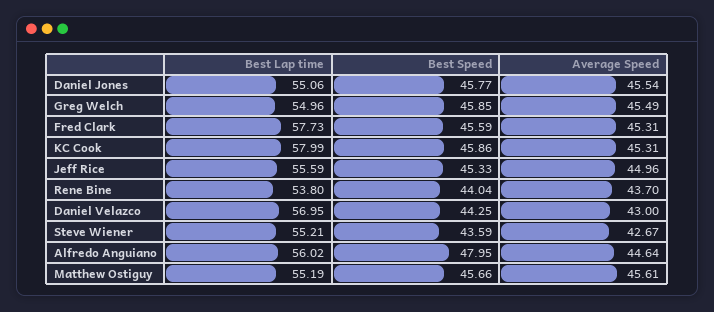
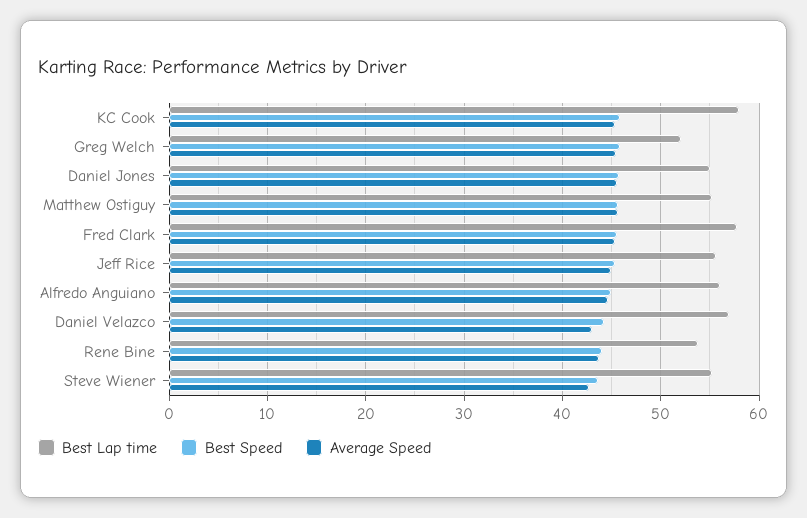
  {
    "Best Lap time": {
      "Daniel Jones": 55.06,
-     "Greg Welch": 54.96,
+     "Greg Welch": 52,
      "Fred Clark": 57.73,
      "KC Cook": 57.99,
      "Jeff Rice": 55.59,
      "Rene Bine": 53.8,
      "Daniel Velazco": 56.95,
      "Steve Wiener": 55.21,
      "Alfredo Anguiano": 56.02,
      "Matthew Ostiguy": 55.19
    },
    "Best Speed": {
      "Daniel Jones": 45.77,
      "Greg Welch": 45.85,
      "Fred Clark": 45.59,
      "KC Cook": 45.86,
      "Jeff Rice": 45.33,
      "Rene Bine": 44.04,
      "Daniel Velazco": 44.25,
      "Steve Wiener": 43.59,
-     "Alfredo Anguiano": 47.95,
+     "Alfredo Anguiano": 45,
      "Matthew Ostiguy": 45.66
    },
    "Average Speed": {
      "Daniel Jones": 45.54,
      "Greg Welch": 45.49,
      "Fred Clark": 45.31,
      "KC Cook": 45.31,
      "Jeff Rice": 44.96,
      "Rene Bine": 43.7,
      "Daniel Velazco": 43,
      "Steve Wiener": 42.67,
      "Alfredo Anguiano": 44.64,
      "Matthew Ostiguy": 45.61
    }
  }

